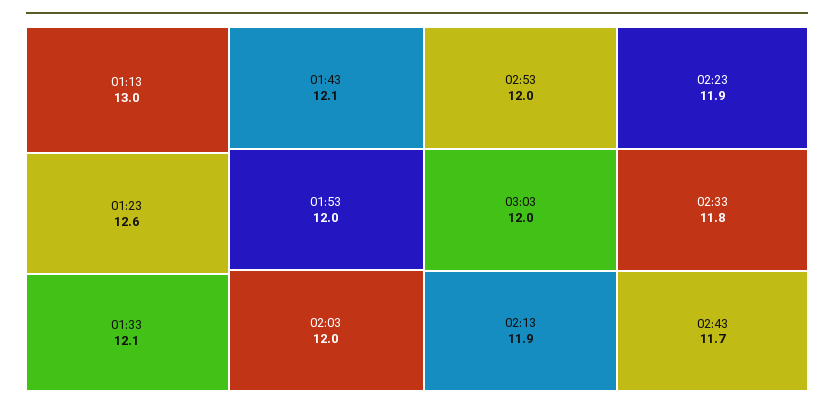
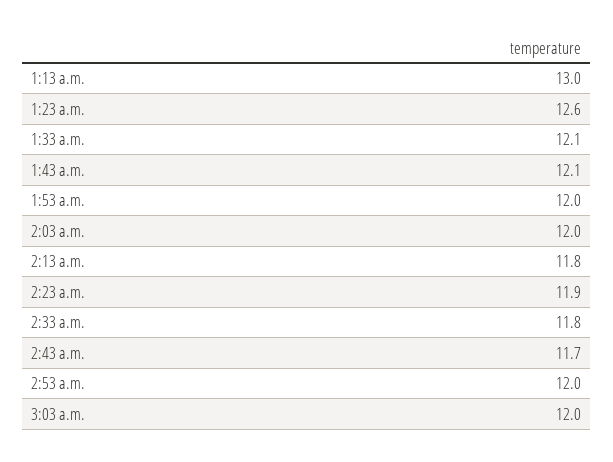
  {
    "01:13": 13,
    "01:23": 12.6,
    "01:33": 12.1,
    "01:43": 12.1,
    "01:53": 12,
    "02:03": 12,
    "02:53": 12,
    "03:03": 12,
-   "02:13": 11.9,
+   "02:13": 11.8,
    "02:23": 11.9,
    "02:33": 11.8,
    "02:43": 11.7
  }

